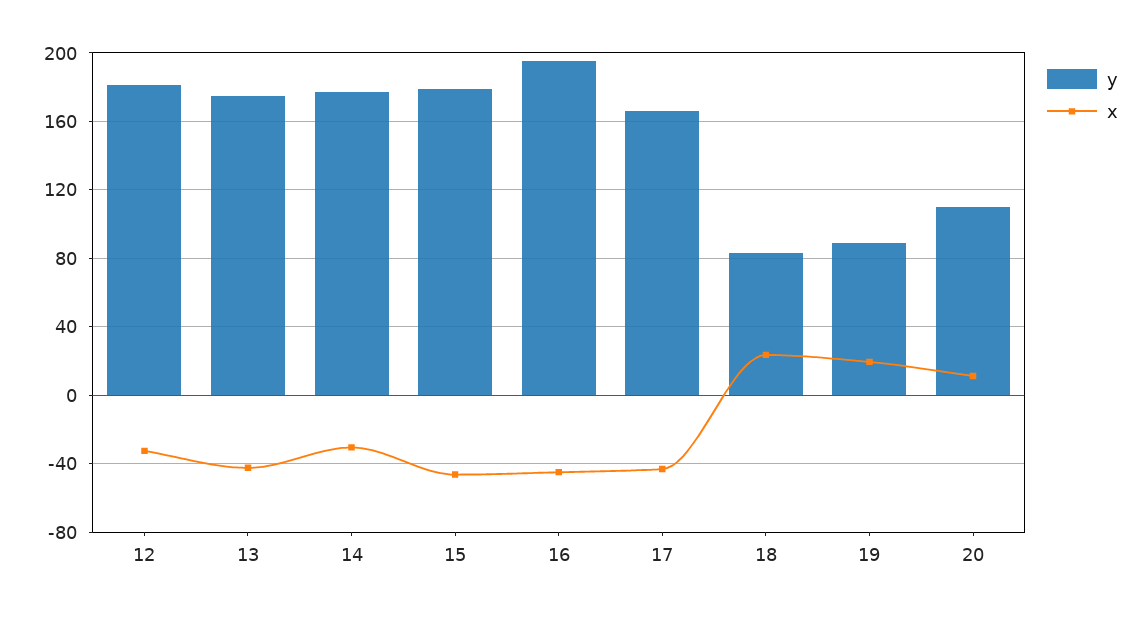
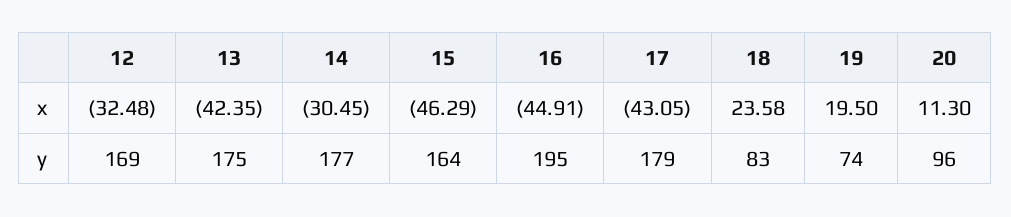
  {
    "y": {
-     "12": 180,
+     "12": 169,
      "13": 175,
      "14": 177,
-     "15": 180,
+     "15": 164,
      "16": 195,
-     "17": 165,
+     "17": 179,
      "18": 83,
-     "19": 90,
+     "19": 74,
-     "20": 110
+     "20": 96
    },
    "x": {
      "12": -32.48,
      "13": -42.35,
      "14": -30.45,
      "15": -46.29,
      "16": -44.91,
      "17": -43.05,
      "18": 23.58,
      "19": 19.5,
      "20": 11.3
    }
  }

